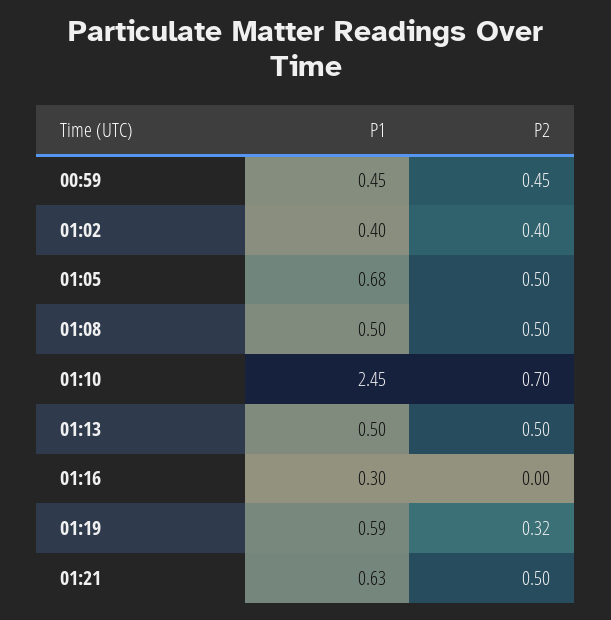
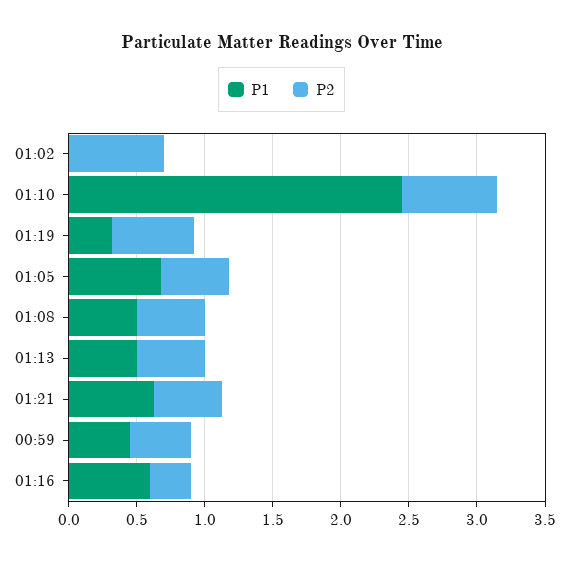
  {
    "P1": {
      "00:59": 0.45,
-     "01:02": 0.4,
+     "01:02": 0,
      "01:05": 0.68,
      "01:08": 0.5,
      "01:10": 2.45,
      "01:13": 0.5,
-     "01:16": 0.3,
+     "01:16": 0.6,
-     "01:19": 0.59,
+     "01:19": 0.3,
      "01:21": 0.63
    },
    "P2": {
      "00:59": 0.45,
-     "01:02": 0.4,
+     "01:02": 0.7,
      "01:05": 0.5,
      "01:08": 0.5,
      "01:10": 0.7,
      "01:13": 0.5,
-     "01:16": 0,
+     "01:16": 0.3,
-     "01:19": 0.32,
+     "01:19": 0.6,
      "01:21": 0.5
    }
  }

